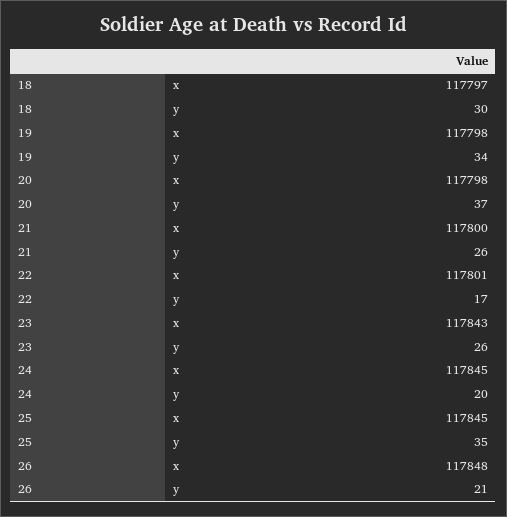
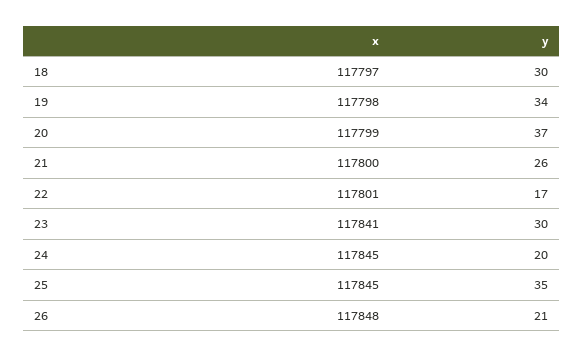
  {
    "18": {
      "x": 117797,
      "y": 30
    },
    "19": {
      "x": 117798,
      "y": 34
    },
    "20": {
-     "x": 117798,
+     "x": 117799,
      "y": 37
    },
    "21": {
      "x": 117800,
      "y": 26
    },
    "22": {
      "x": 117801,
      "y": 17
    },
    "23": {
-     "x": 117843,
+     "x": 117841,
-     "y": 26
+     "y": 30
    },
    "24": {
      "x": 117845,
      "y": 20
    },
    "25": {
      "x": 117845,
      "y": 35
    },
    "26": {
      "x": 117848,
      "y": 21
    }
  }

